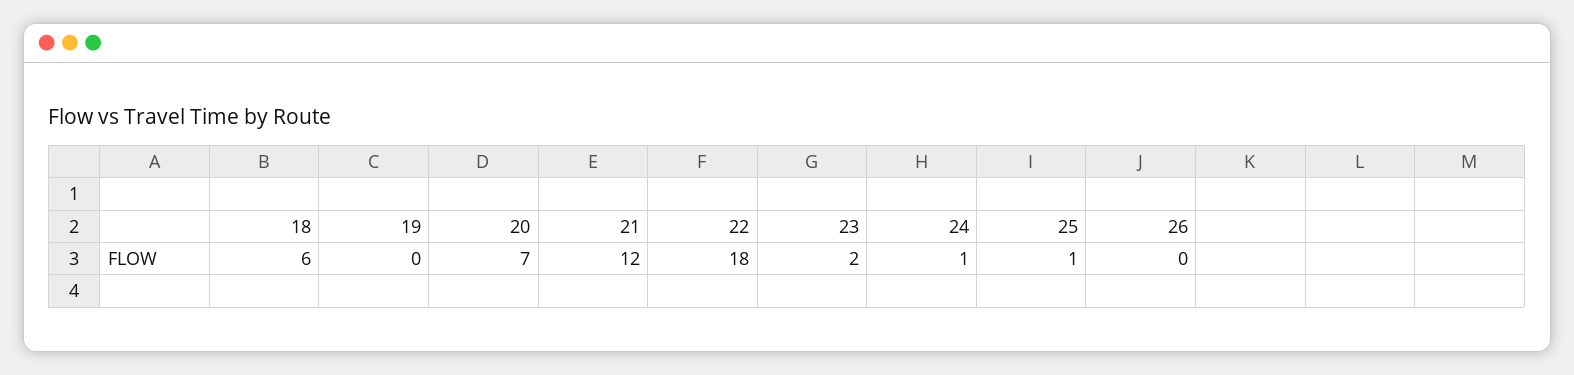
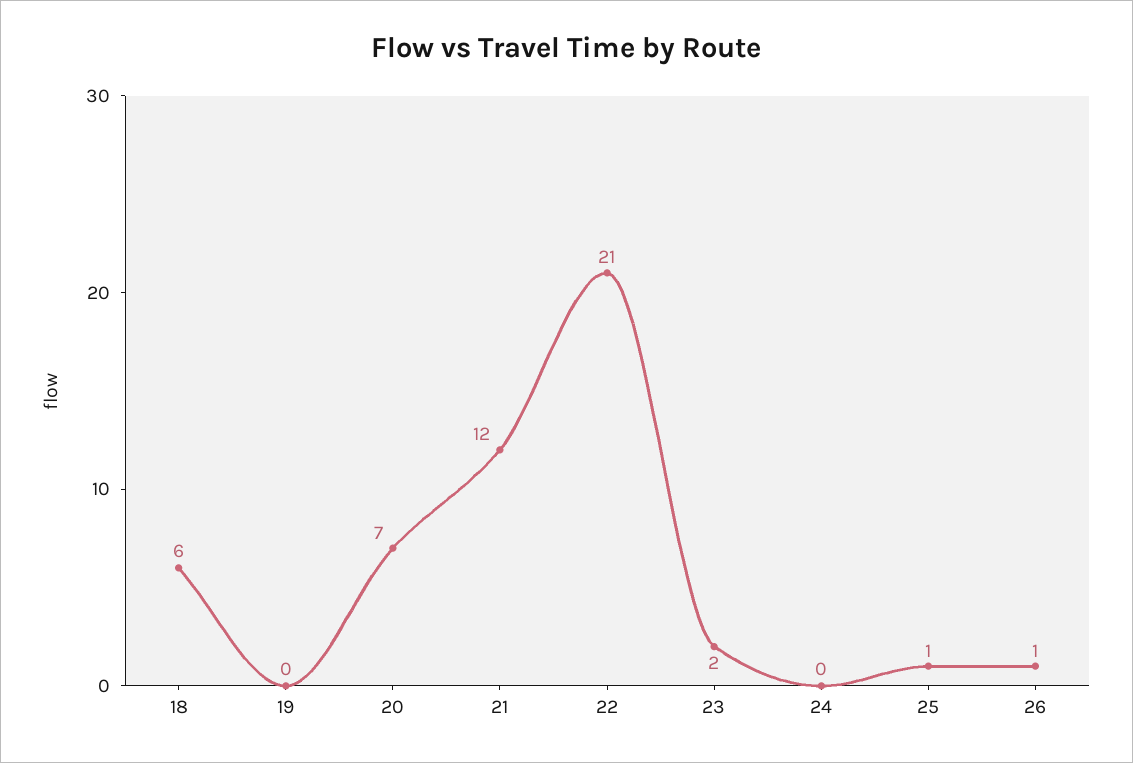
  {
    "18": 6,
    "19": 0,
    "20": 7,
    "21": 12,
-   "22": 18,
+   "22": 21,
    "23": 2,
-   "24": 1,
+   "24": 0,
    "25": 1,
-   "26": 0
+   "26": 1
  }

